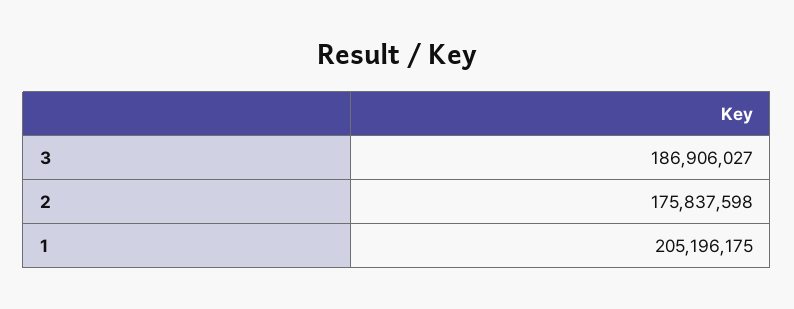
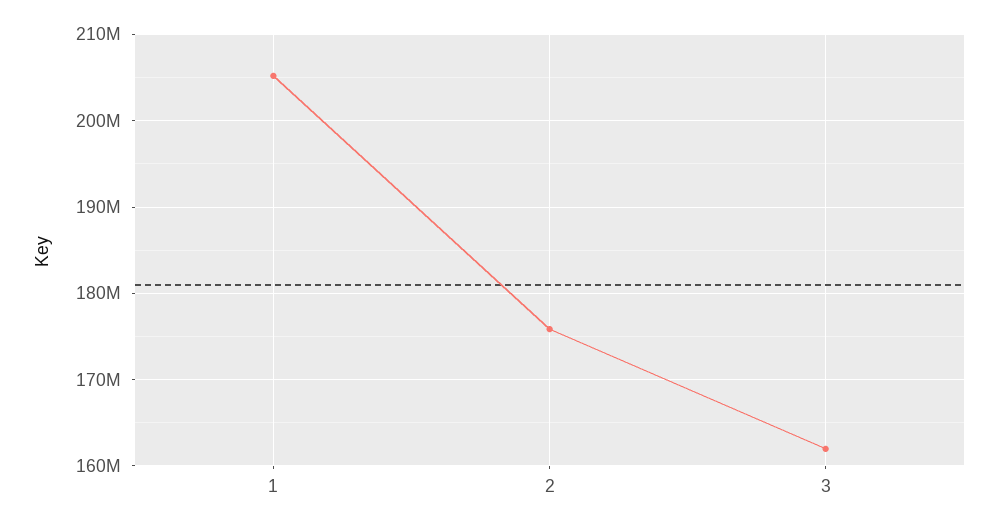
  {
-   "3": 186906027,
+   "3": 162000000,
    "2": 175837598,
    "1": 205196175
  }

